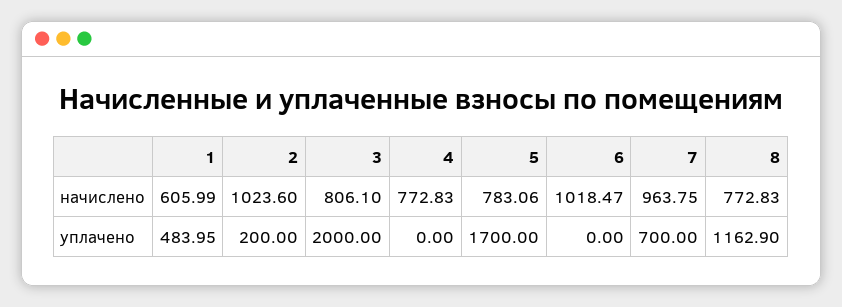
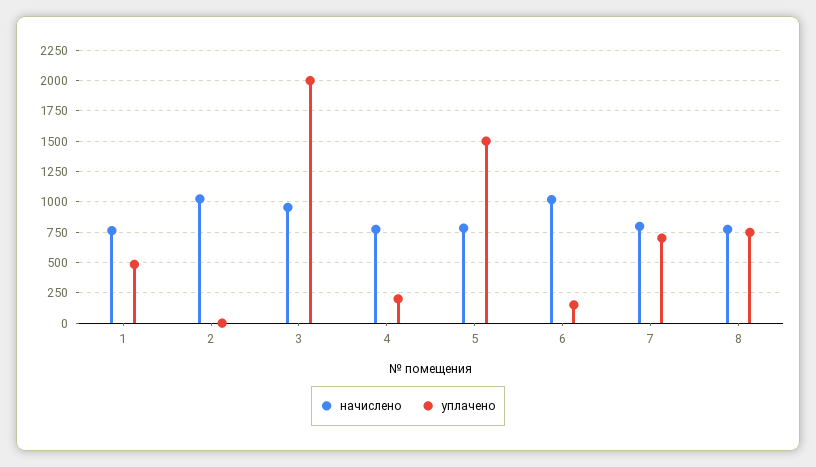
  {
    "начислено": {
-     "1": 605.99,
+     "1": 750,
      "2": 1023.6,
-     "3": 806.1,
+     "3": 950,
      "4": 772.83,
      "5": 783.06,
      "6": 1018.47,
-     "7": 963.75,
+     "7": 800,
      "8": 772.83
    },
    "уплачено": {
      "1": 483.95,
-     "2": 200,
+     "2": 0,
      "3": 2000,
-     "4": 0,
+     "4": 200,
-     "5": 1700,
+     "5": 1500,
-     "6": 0,
+     "6": 150,
      "7": 700,
-     "8": 1162.9
+     "8": 750
    }
  }

